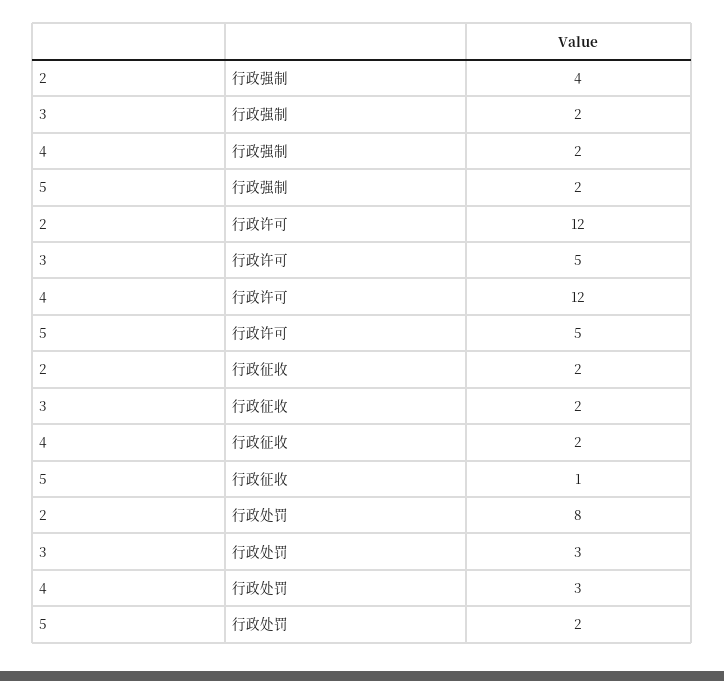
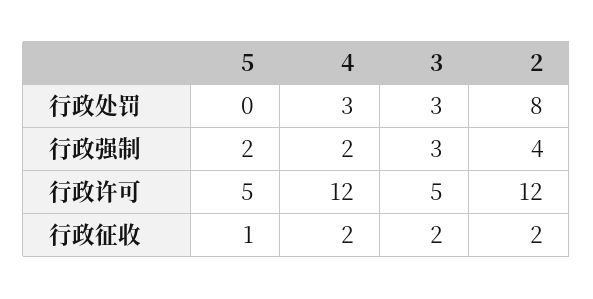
  {
    "2": {
      "行政强制": 4,
      "行政许可": 12,
      "行政征收": 2,
      "行政处罚": 8
    },
    "3": {
-     "行政强制": 2,
+     "行政强制": 3,
      "行政许可": 5,
      "行政征收": 2,
      "行政处罚": 3
    },
    "4": {
      "行政强制": 2,
      "行政许可": 12,
      "行政征收": 2,
      "行政处罚": 3
    },
    "5": {
      "行政强制": 2,
      "行政许可": 5,
      "行政征收": 1,
-     "行政处罚": 2
+     "行政处罚": 0
    }
  }

